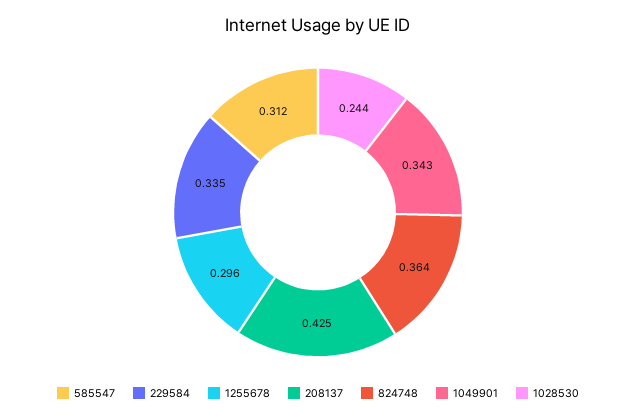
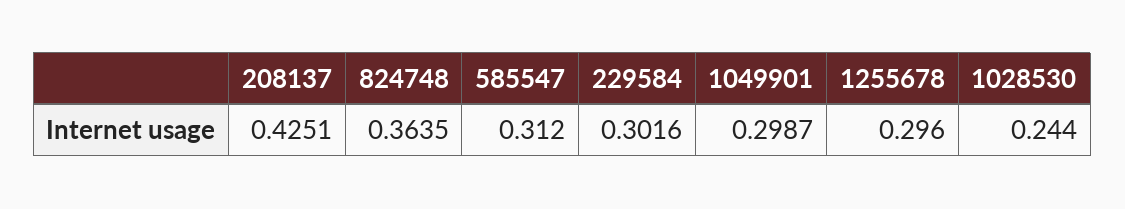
  {
    "585547": 0.312,
-   "229584": 0.335,
+   "229584": 0.3016,
    "1255678": 0.296,
    "208137": 0.4251,
    "824748": 0.3635,
-   "1049901": 0.343,
+   "1049901": 0.2987,
    "1028530": 0.244
  }

